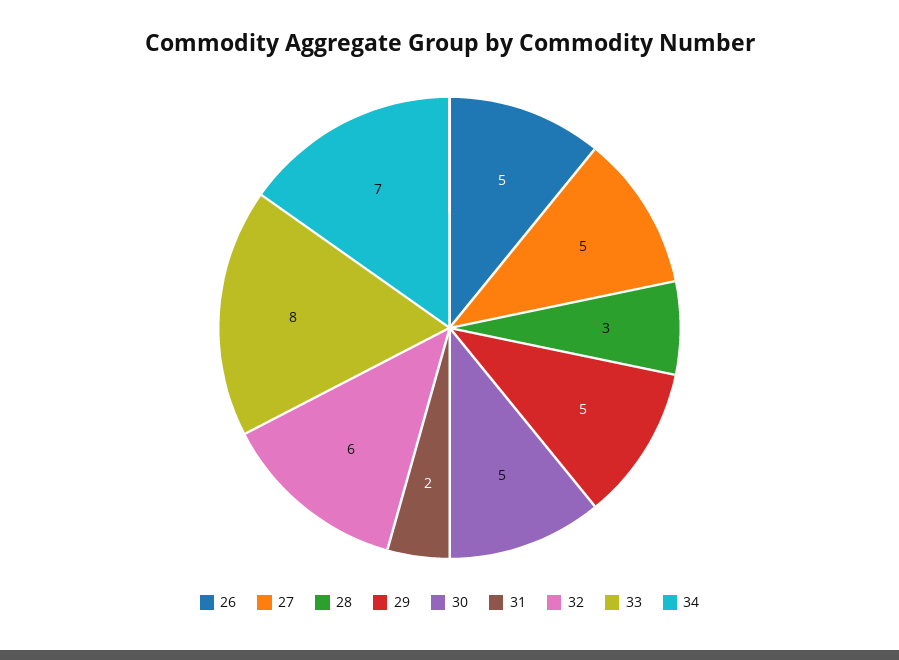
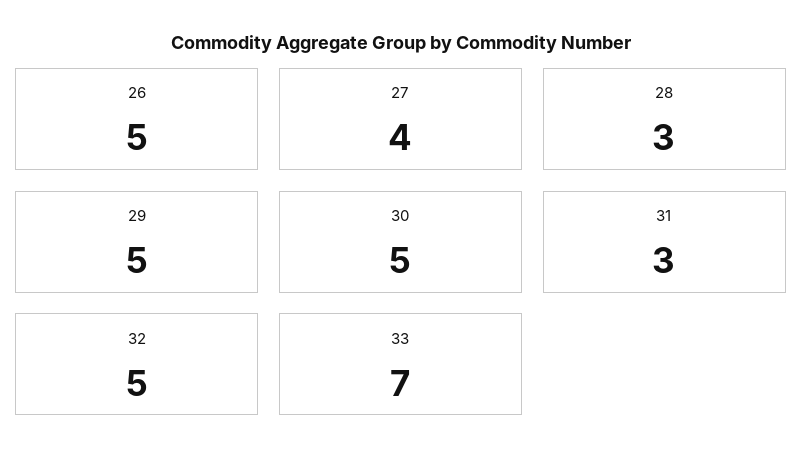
  {
    "26": 5,
-   "27": 5,
+   "27": 4,
    "28": 3,
    "29": 5,
    "30": 5,
-   "31": 2,
+   "31": 3,
-   "32": 6,
+   "32": 5,
-   "33": 8,
+   "33": 7
-   "34": 7
  }

